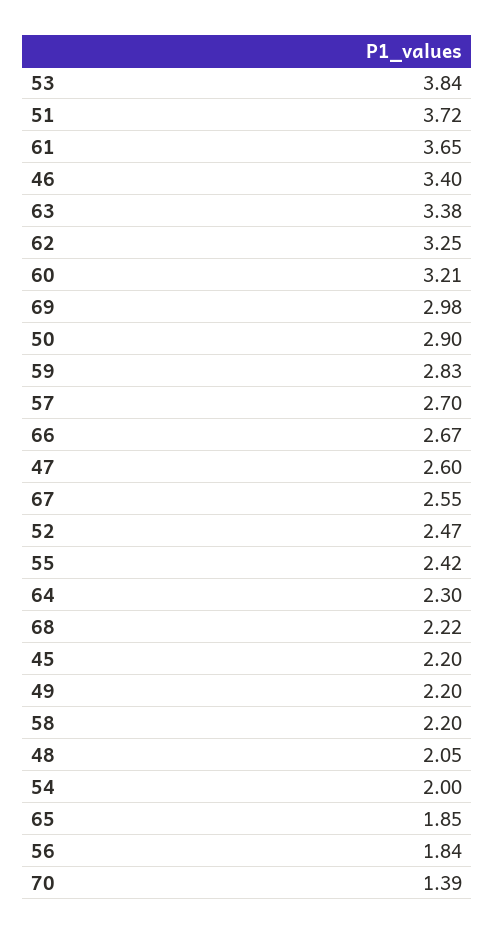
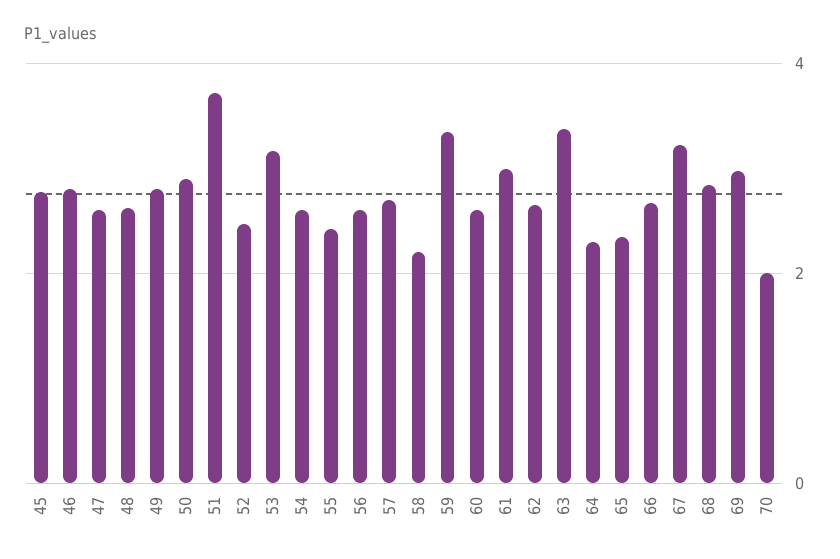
  {
-   "53": 3.84,
+   "53": 3.2,
    "51": 3.72,
-   "61": 3.65,
+   "61": 3,
-   "46": 3.4,
+   "46": 2.8,
    "63": 3.38,
-   "62": 3.25,
+   "62": 2.6,
-   "60": 3.21,
+   "60": 2.6,
    "69": 2.98,
    "50": 2.9,
-   "59": 2.83,
+   "59": 3.4,
    "57": 2.7,
    "66": 2.67,
    "47": 2.6,
-   "67": 2.55,
+   "67": 3.2,
    "52": 2.47,
    "55": 2.42,
    "64": 2.3,
-   "68": 2.22,
+   "68": 2.8,
-   "45": 2.2,
+   "45": 2.8,
-   "49": 2.2,
+   "49": 2.8,
    "58": 2.2,
-   "48": 2.05,
+   "48": 2.6,
-   "54": 2,
+   "54": 2.6,
-   "65": 1.85,
+   "65": 2.4,
-   "56": 1.84,
+   "56": 2.6,
-   "70": 1.39
+   "70": 2
  }

